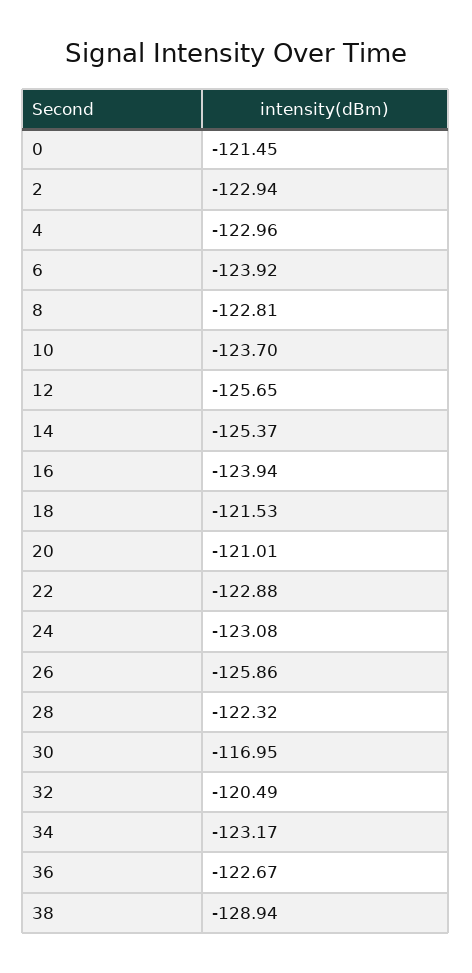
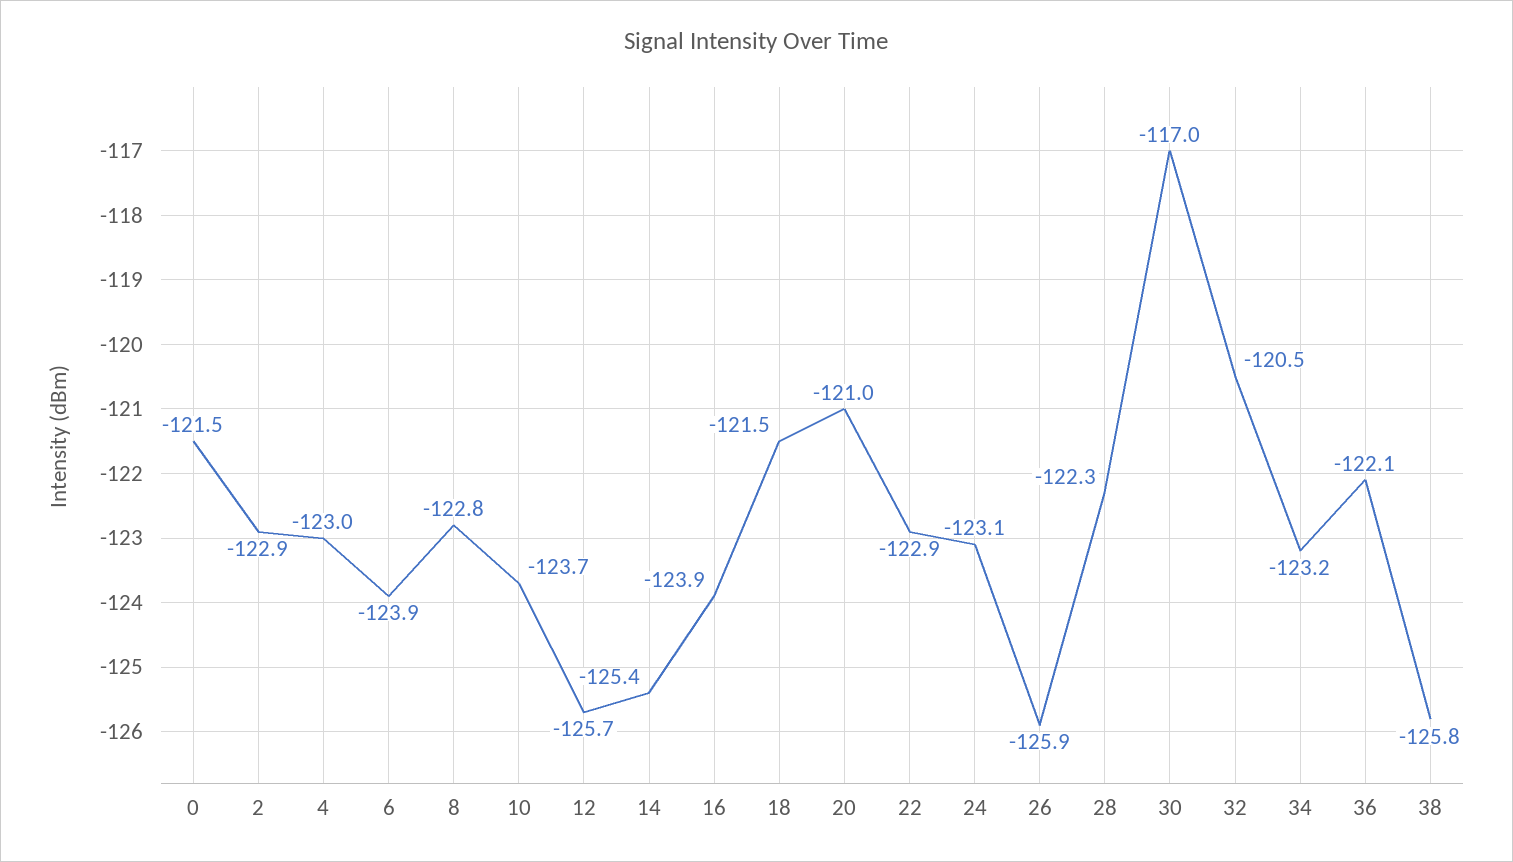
  {
    "0": -121.45,
    "2": -122.94,
    "4": -122.96,
    "6": -123.92,
    "8": -122.81,
    "10": -123.7,
    "12": -125.65,
    "14": -125.37,
    "16": -123.94,
    "18": -121.53,
    "20": -121.01,
    "22": -122.88,
    "24": -123.08,
    "26": -125.86,
    "28": -122.32,
    "30": -116.95,
    "32": -120.49,
    "34": -123.17,
-   "36": -122.67,
+   "36": -122.1,
-   "38": -128.94
+   "38": -125.8
  }

